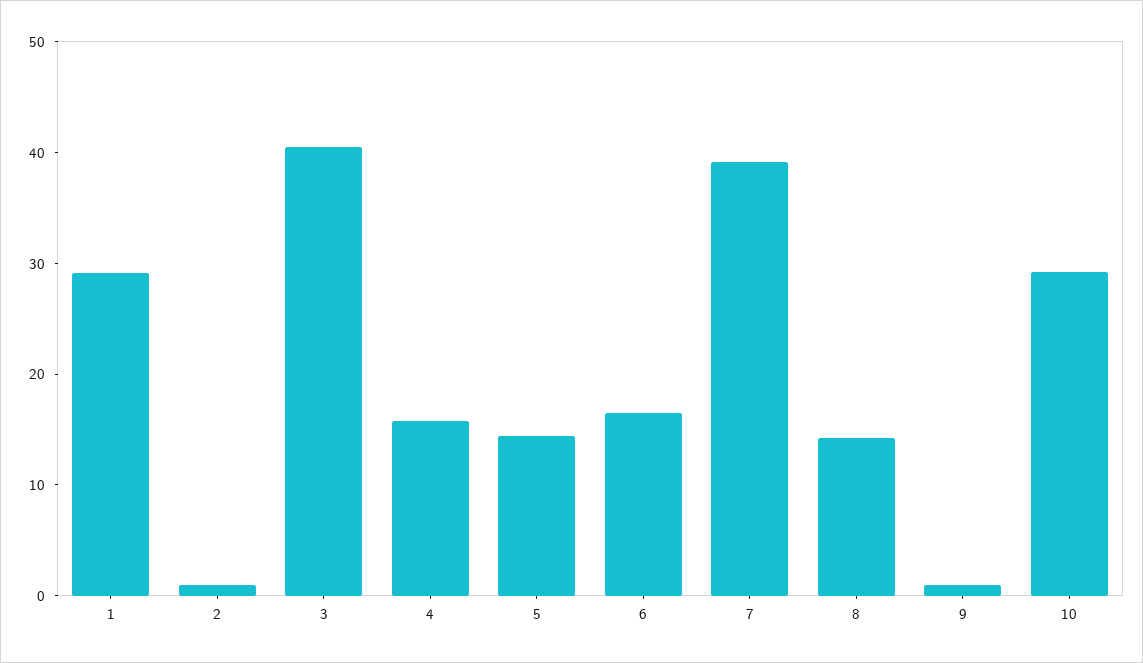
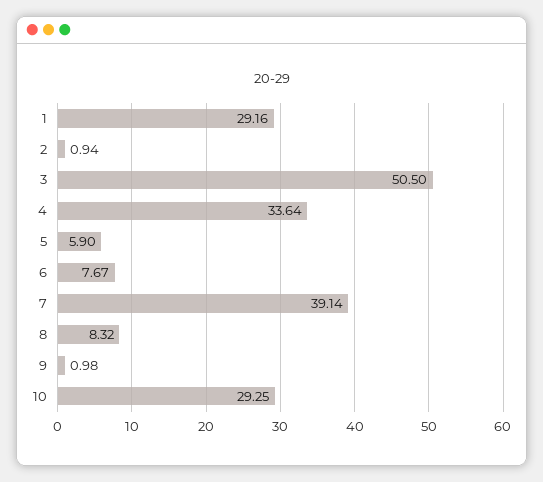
  {
    "1": 29.16,
    "2": 0.94,
-   "3": 40,
+   "3": 50.5,
-   "4": 16,
+   "4": 33.64,
-   "5": 14,
+   "5": 5.9,
-   "6": 16,
+   "6": 7.67,
    "7": 39.14,
-   "8": 14,
+   "8": 8.32,
    "9": 0.98,
    "10": 29.25
  }

